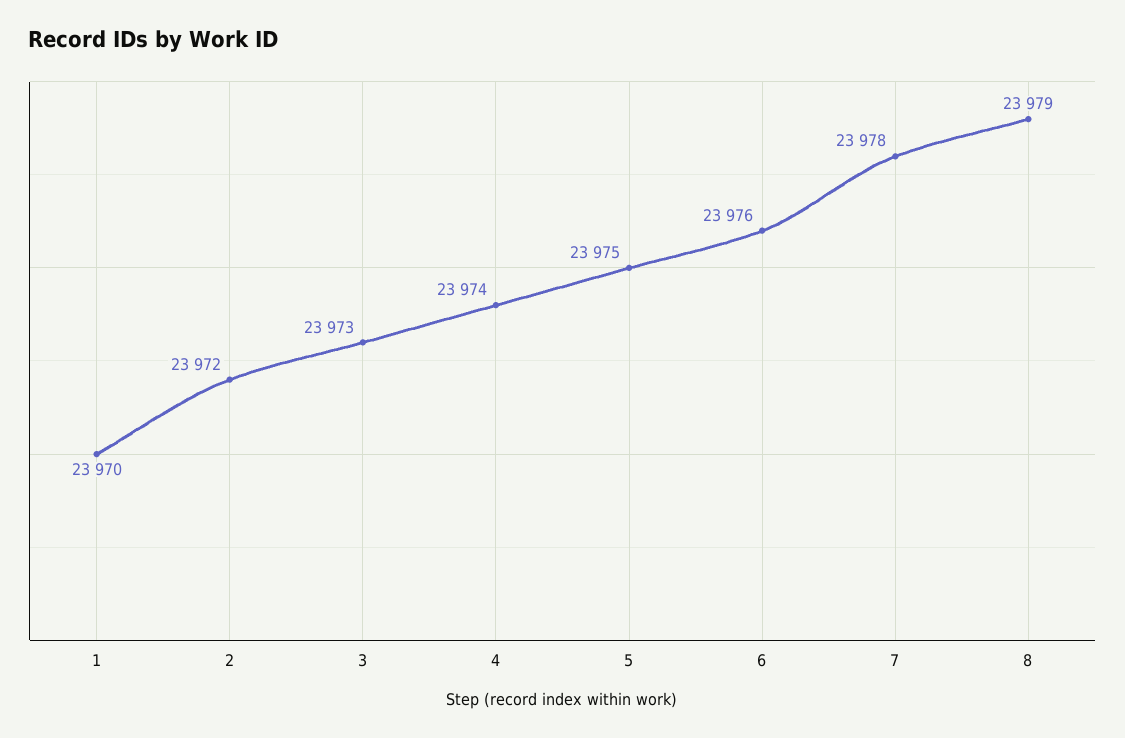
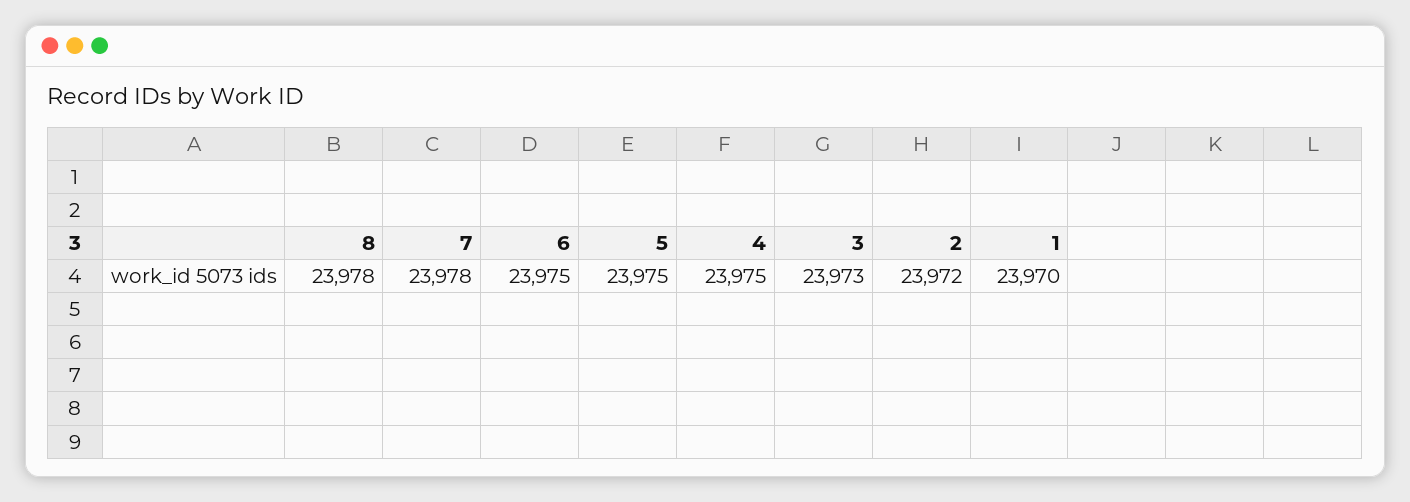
  {
    "1": 23970,
    "2": 23972,
    "3": 23973,
-   "4": 23974,
+   "4": 23975,
    "5": 23975,
-   "6": 23976,
+   "6": 23975,
    "7": 23978,
-   "8": 23979
+   "8": 23978
  }

